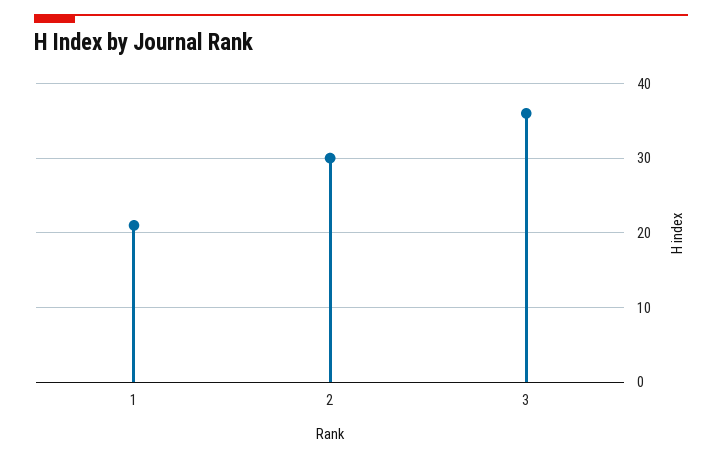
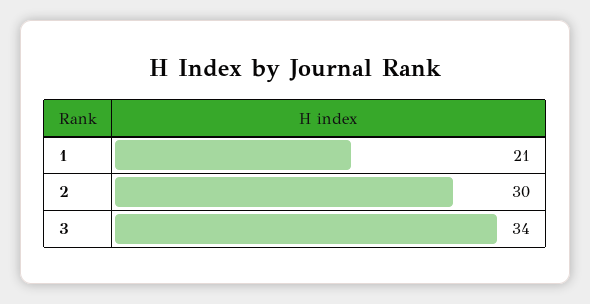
  {
    "1": 21,
    "2": 30,
-   "3": 36
+   "3": 34
  }

